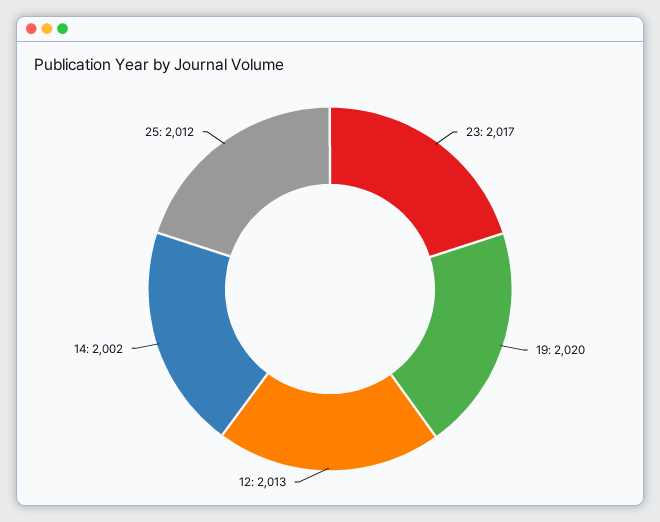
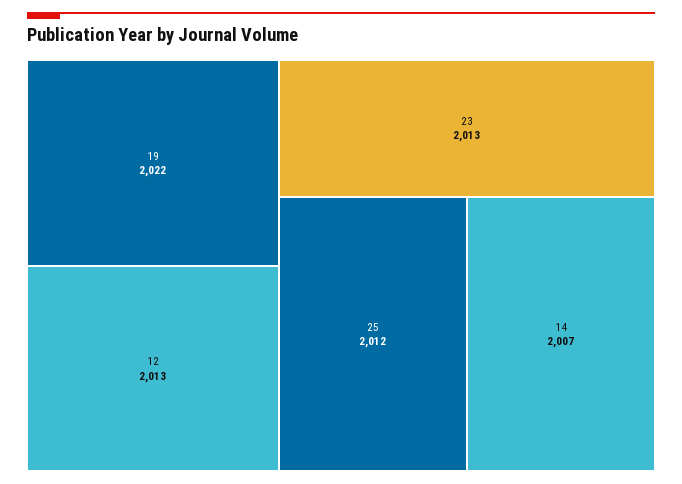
  {
-   "23": 2017,
+   "23": 2013,
-   "19": 2020,
+   "19": 2022,
    "12": 2013,
-   "14": 2002,
+   "14": 2007,
    "25": 2012
  }

